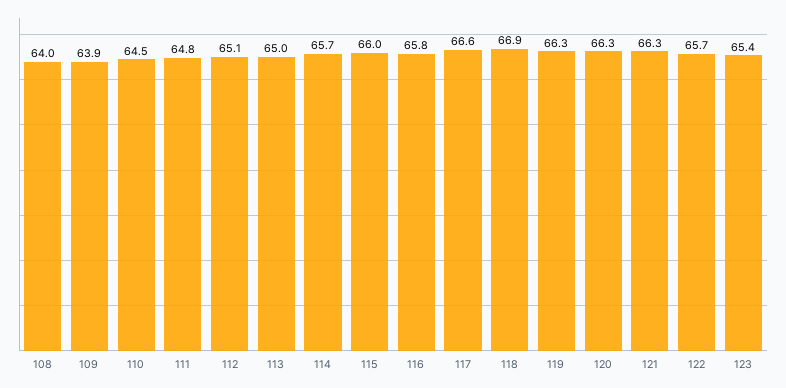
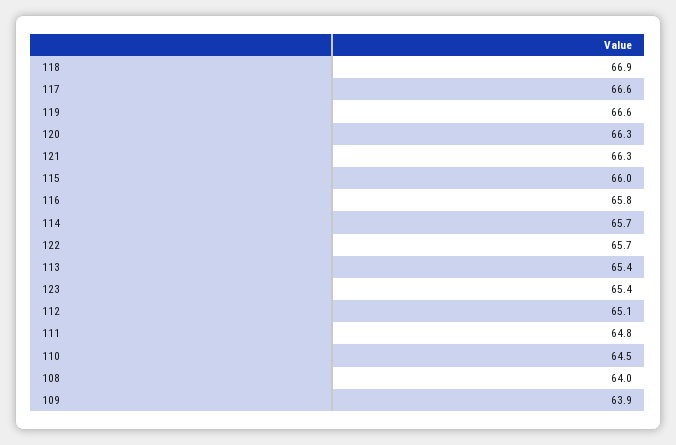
  {
    "108": 64,
    "109": 63.9,
    "110": 64.5,
    "111": 64.8,
    "112": 65.1,
-   "113": 65,
+   "113": 65.4,
    "114": 65.7,
    "115": 66,
    "116": 65.8,
    "117": 66.6,
    "118": 66.9,
-   "119": 66.3,
+   "119": 66.6,
    "120": 66.3,
    "121": 66.3,
    "122": 65.7,
    "123": 65.4
  }

